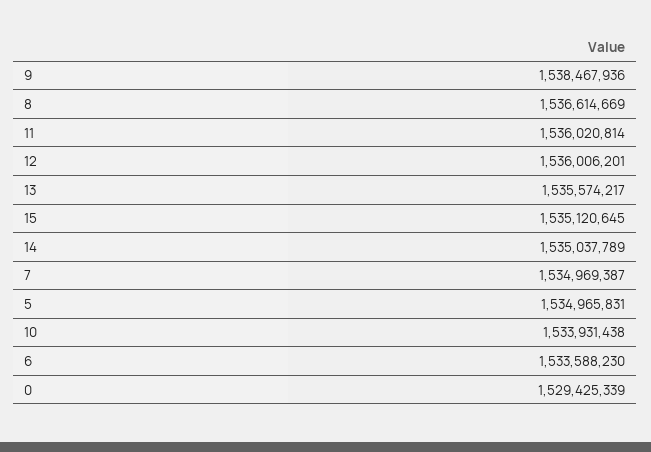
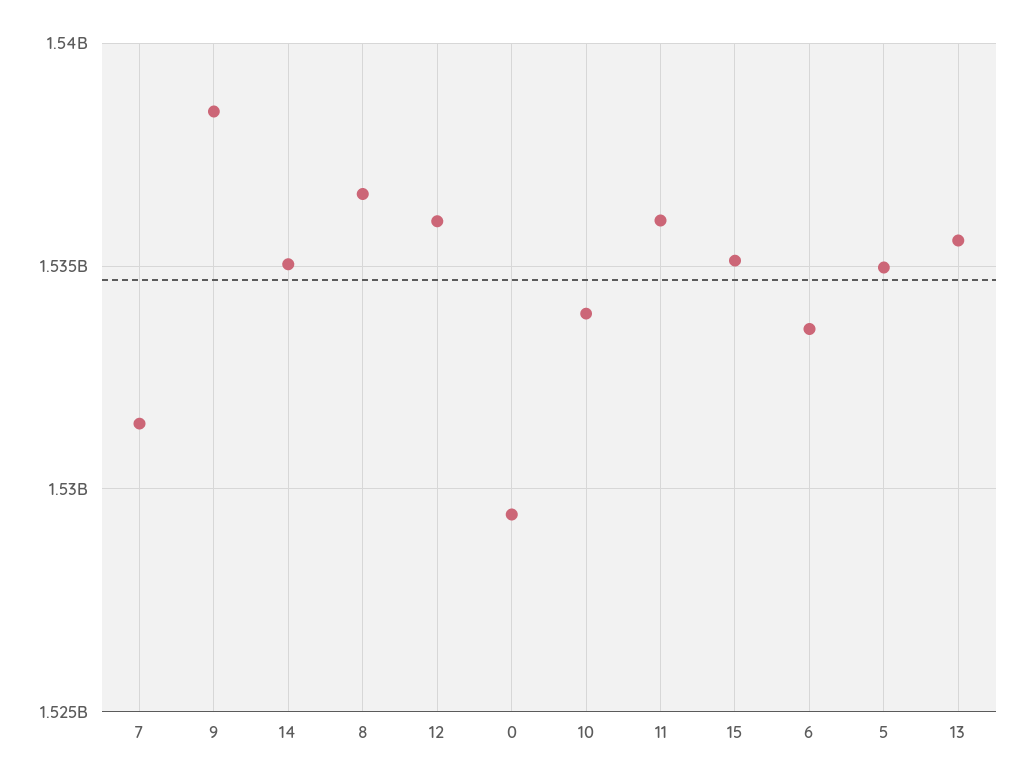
  {
    "9": 1538467936,
    "8": 1536614669,
    "11": 1536020814,
    "12": 1536006201,
    "13": 1535574217,
    "15": 1535120645,
    "14": 1535037789,
-   "7": 1534969387,
+   "7": 1531500000,
    "5": 1534965831,
    "10": 1533931438,
    "6": 1533588230,
    "0": 1529425339
  }

